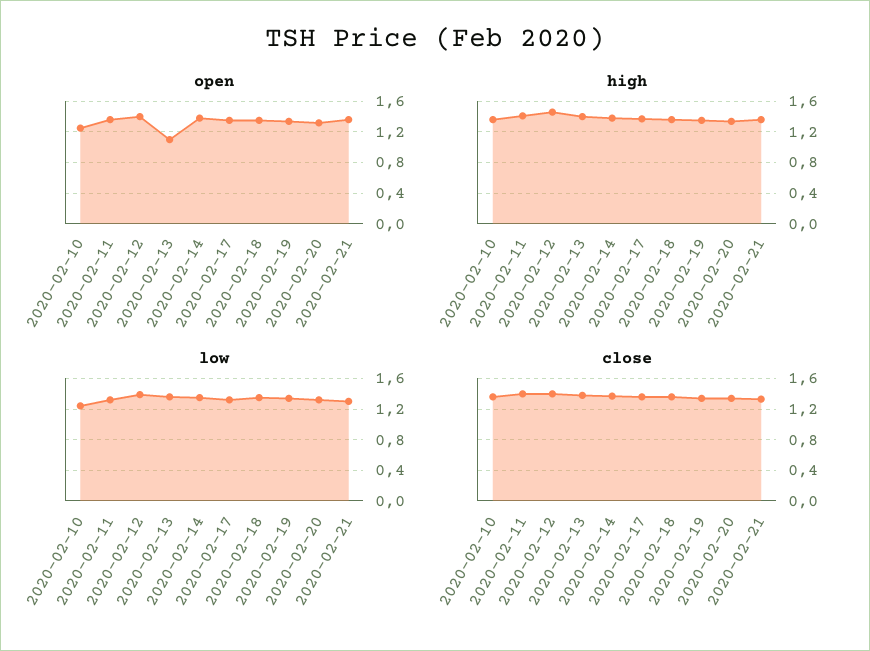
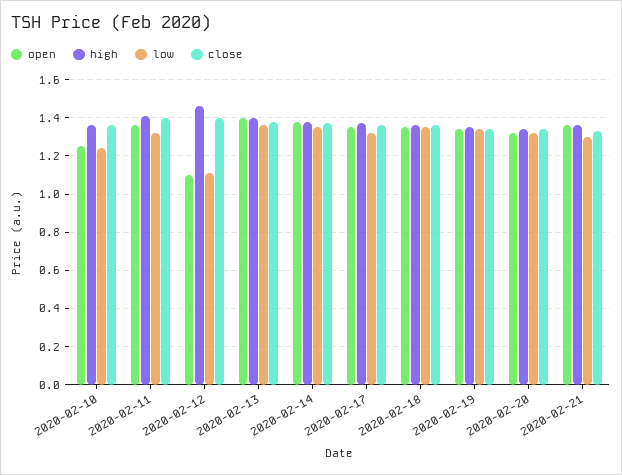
  {
    "open": {
      "2020-02-10": 1.25,
      "2020-02-11": 1.35,
-     "2020-02-12": 1.4,
+     "2020-02-12": 1.1,
-     "2020-02-13": 1.1,
+     "2020-02-13": 1.4,
      "2020-02-14": 1.4,
      "2020-02-17": 1.35,
      "2020-02-18": 1.35,
      "2020-02-19": 1.35,
      "2020-02-20": 1.3,
      "2020-02-21": 1.35
    },
    "high": {
      "2020-02-10": 1.35,
      "2020-02-11": 1.4,
      "2020-02-12": 1.45,
      "2020-02-13": 1.4,
      "2020-02-14": 1.4,
      "2020-02-17": 1.35,
      "2020-02-18": 1.35,
      "2020-02-19": 1.35,
      "2020-02-20": 1.35,
      "2020-02-21": 1.35
    },
    "low": {
      "2020-02-10": 1.25,
      "2020-02-11": 1.3,
-     "2020-02-12": 1.4,
+     "2020-02-12": 1.1,
      "2020-02-13": 1.35,
      "2020-02-14": 1.35,
      "2020-02-17": 1.3,
      "2020-02-18": 1.35,
      "2020-02-19": 1.35,
      "2020-02-20": 1.3,
      "2020-02-21": 1.3
    },
    "close": {
      "2020-02-10": 1.35,
      "2020-02-11": 1.4,
      "2020-02-12": 1.4,
      "2020-02-13": 1.4,
      "2020-02-14": 1.35,
      "2020-02-17": 1.35,
      "2020-02-18": 1.35,
      "2020-02-19": 1.35,
      "2020-02-20": 1.35,
      "2020-02-21": 1.35
    }
  }

